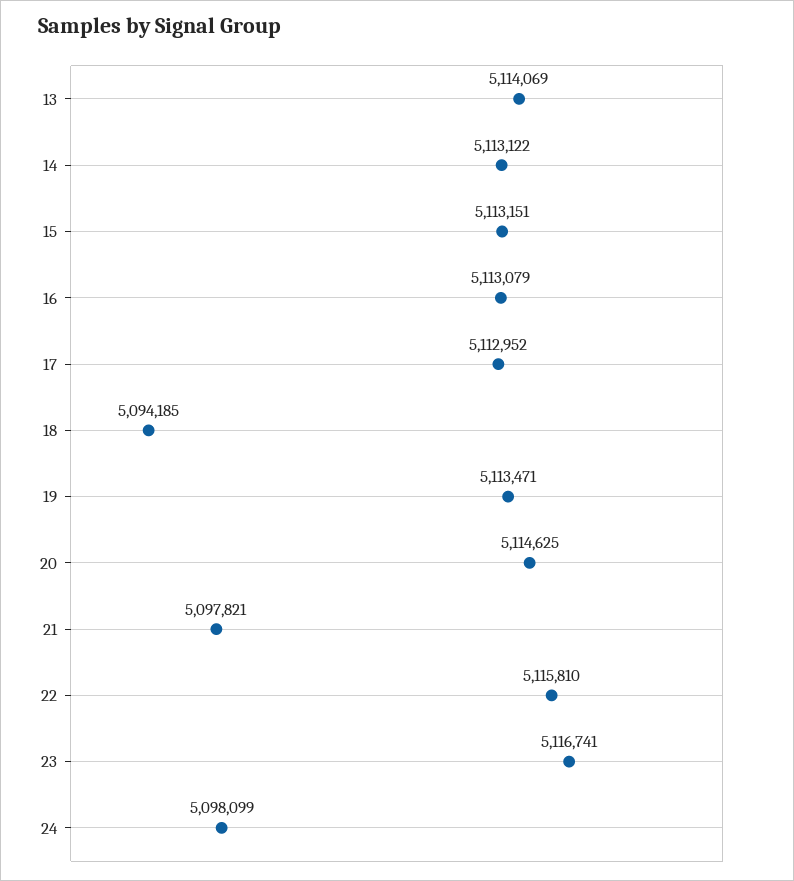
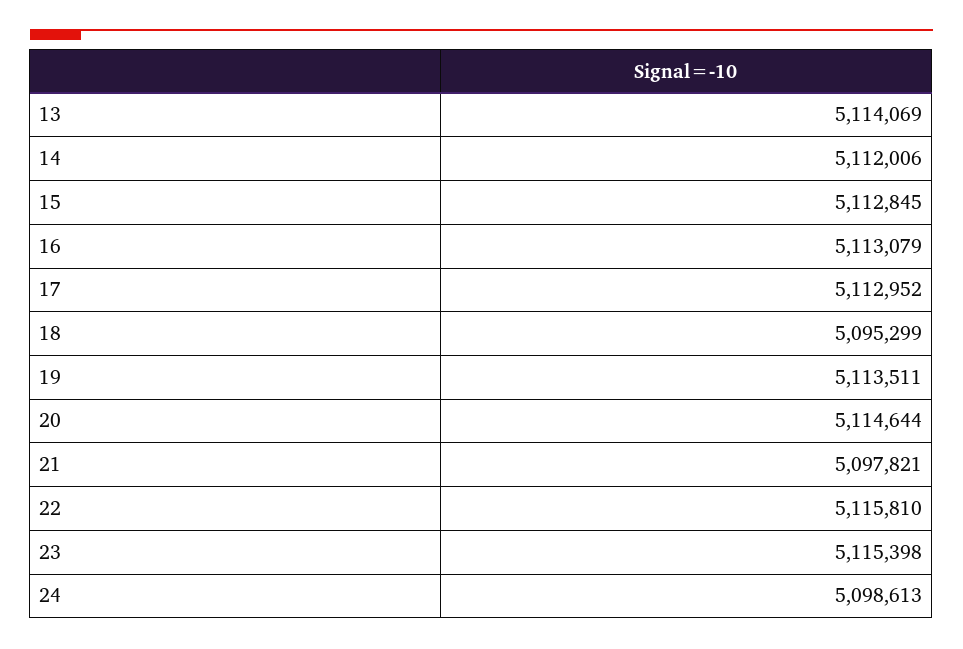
  {
    "13": 5114069,
-   "14": 5113122,
+   "14": 5112006,
-   "15": 5113151,
+   "15": 5112845,
    "16": 5113079,
    "17": 5112952,
-   "18": 5094185,
+   "18": 5095299,
-   "19": 5113471,
+   "19": 5113511,
-   "20": 5114625,
+   "20": 5114644,
    "21": 5097821,
    "22": 5115810,
-   "23": 5116741,
+   "23": 5115398,
-   "24": 5098099
+   "24": 5098613
  }

